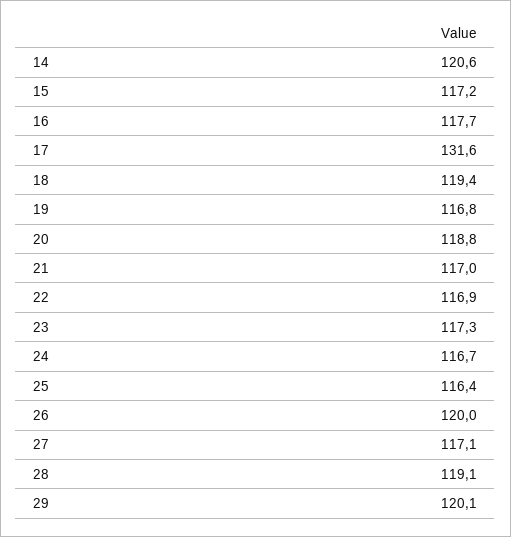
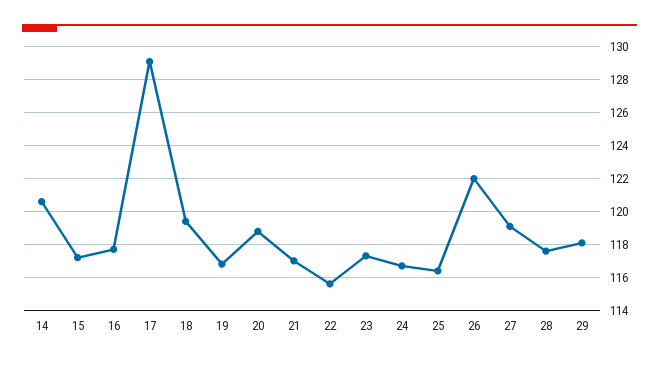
  {
    "14": 120.6,
    "15": 117.2,
    "16": 117.7,
-   "17": 131.6,
+   "17": 129,
    "18": 119.4,
    "19": 116.8,
    "20": 118.8,
    "21": 117,
-   "22": 116.9,
+   "22": 115.5,
    "23": 117.3,
    "24": 116.7,
    "25": 116.4,
-   "26": 120,
+   "26": 122,
-   "27": 117.1,
+   "27": 119,
-   "28": 119.1,
+   "28": 117.5,
-   "29": 120.1
+   "29": 118
  }

